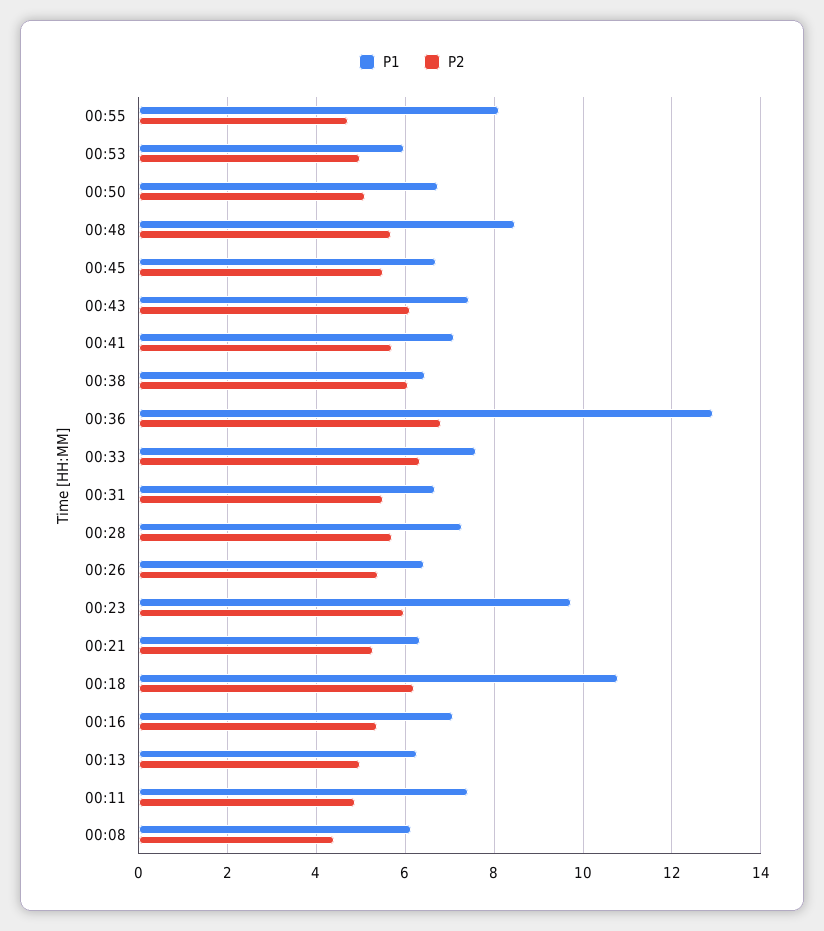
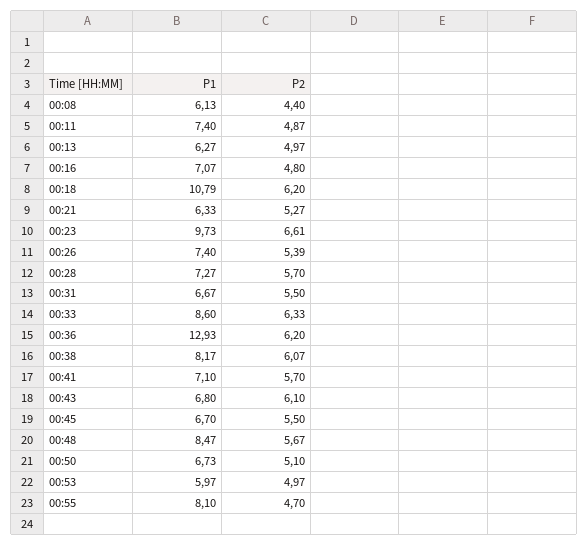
  {
    "P1": {
      "00:55": 8.1,
      "00:53": 5.97,
      "00:50": 6.73,
      "00:48": 8.47,
      "00:45": 6.7,
-     "00:43": 7.4,
+     "00:43": 6.8,
      "00:41": 7.1,
-     "00:38": 6.4,
+     "00:38": 8.17,
      "00:36": 12.93,
-     "00:33": 7.6,
+     "00:33": 8.6,
      "00:31": 6.67,
      "00:28": 7.27,
-     "00:26": 6.4,
+     "00:26": 7.4,
      "00:23": 9.73,
      "00:21": 6.33,
      "00:18": 10.79,
      "00:16": 7.07,
      "00:13": 6.27,
      "00:11": 7.4,
      "00:08": 6.13
    },
    "P2": {
      "00:55": 4.7,
      "00:53": 4.97,
      "00:50": 5.1,
      "00:48": 5.67,
      "00:45": 5.5,
      "00:43": 6.1,
      "00:41": 5.7,
      "00:38": 6.07,
-     "00:36": 6.8,
+     "00:36": 6.2,
      "00:33": 6.33,
      "00:31": 5.5,
      "00:28": 5.7,
      "00:26": 5.39,
-     "00:23": 6,
+     "00:23": 6.61,
      "00:21": 5.27,
      "00:18": 6.2,
-     "00:16": 5.4,
+     "00:16": 4.8,
      "00:13": 4.97,
      "00:11": 4.87,
      "00:08": 4.4
    }
  }

